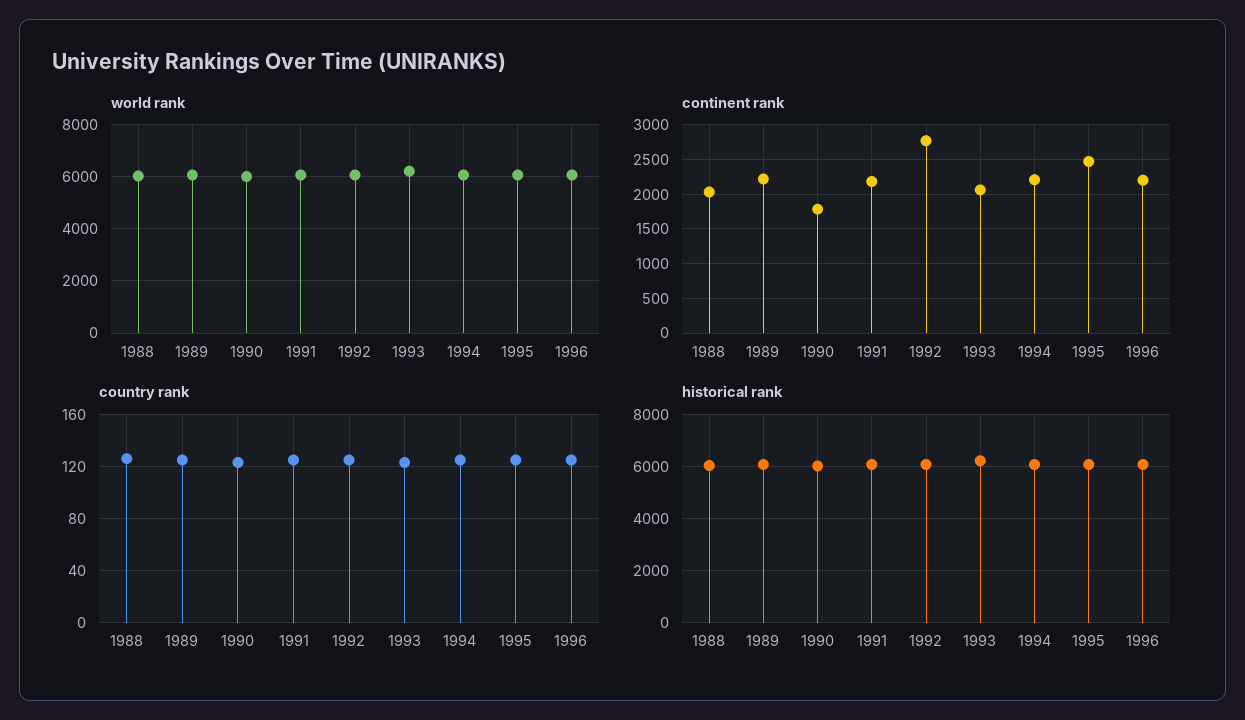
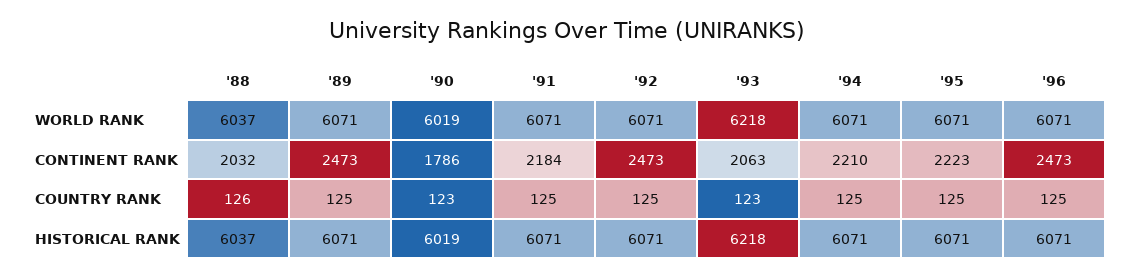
  {
    "world rank": {
      "1988": 6037,
      "1989": 6071,
      "1990": 6019,
      "1991": 6071,
      "1992": 6071,
      "1993": 6218,
      "1994": 6071,
      "1995": 6071,
      "1996": 6071
    },
    "continent rank": {
      "1988": 2032,
-     "1989": 2200,
+     "1989": 2473,
      "1990": 1786,
      "1991": 2184,
-     "1992": 2800,
+     "1992": 2473,
      "1993": 2063,
      "1994": 2210,
-     "1995": 2500,
+     "1995": 2223,
-     "1996": 2200
+     "1996": 2473
    },
    "country rank": {
      "1988": 126,
      "1989": 125,
      "1990": 123,
      "1991": 125,
      "1992": 125,
      "1993": 123,
      "1994": 125,
      "1995": 125,
      "1996": 125
    },
    "historical rank": {
      "1988": 6037,
      "1989": 6071,
      "1990": 6019,
      "1991": 6071,
      "1992": 6071,
      "1993": 6218,
      "1994": 6071,
      "1995": 6071,
      "1996": 6071
    }
  }

